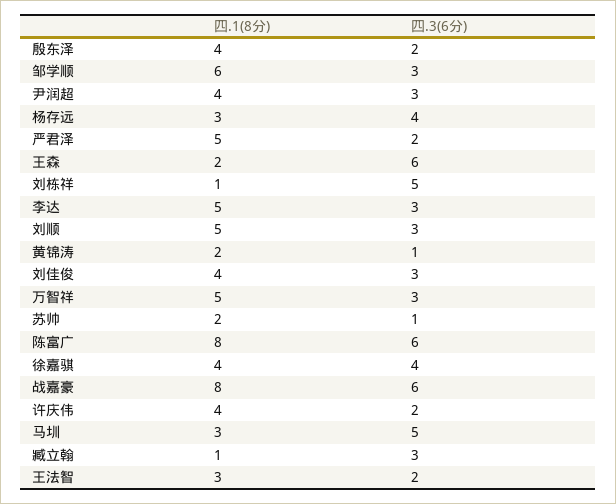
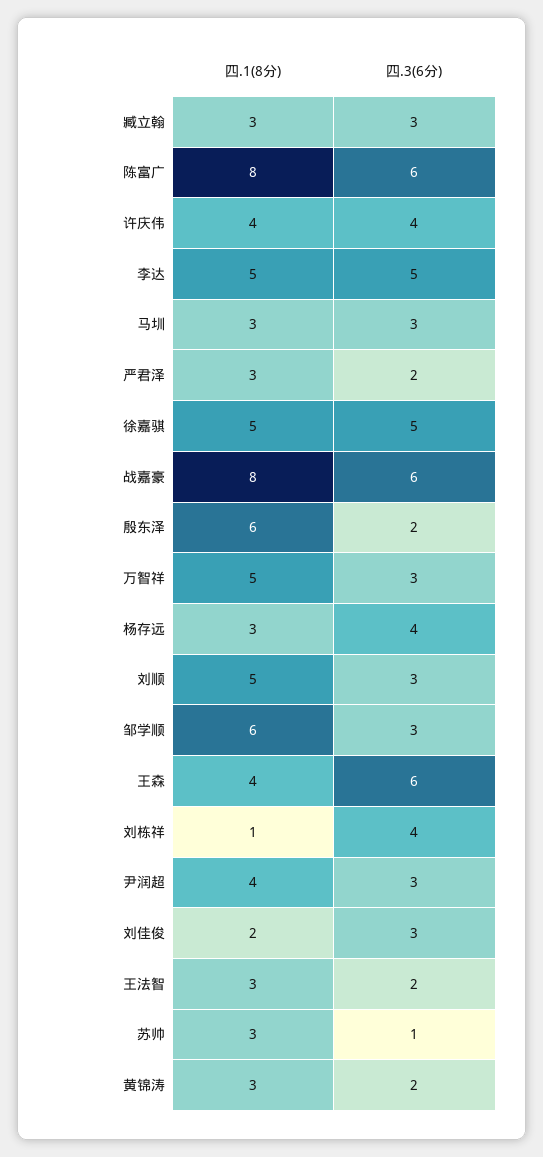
  {
    "四.1(8分)": {
-     "殷东泽": 4,
+     "殷东泽": 6,
      "邹学顺": 6,
      "尹润超": 4,
      "杨存远": 3,
-     "严君泽": 5,
+     "严君泽": 3,
-     "王森": 2,
+     "王森": 4,
      "刘栋祥": 1,
      "李达": 5,
      "刘顺": 5,
-     "黄锦涛": 2,
+     "黄锦涛": 3,
-     "刘佳俊": 4,
+     "刘佳俊": 2,
      "万智祥": 5,
-     "苏帅": 2,
+     "苏帅": 3,
      "陈富广": 8,
-     "徐嘉骐": 4,
+     "徐嘉骐": 5,
      "战嘉豪": 8,
      "许庆伟": 4,
      "马圳": 3,
-     "臧立翰": 1,
+     "臧立翰": 3,
      "王法智": 3
    },
    "四.3(6分)": {
      "殷东泽": 2,
      "邹学顺": 3,
      "尹润超": 3,
      "杨存远": 4,
      "严君泽": 2,
      "王森": 6,
-     "刘栋祥": 5,
+     "刘栋祥": 4,
-     "李达": 3,
+     "李达": 5,
      "刘顺": 3,
-     "黄锦涛": 1,
+     "黄锦涛": 2,
      "刘佳俊": 3,
      "万智祥": 3,
      "苏帅": 1,
      "陈富广": 6,
-     "徐嘉骐": 4,
+     "徐嘉骐": 5,
      "战嘉豪": 6,
-     "许庆伟": 2,
+     "许庆伟": 4,
-     "马圳": 5,
+     "马圳": 3,
      "臧立翰": 3,
      "王法智": 2
    }
  }

